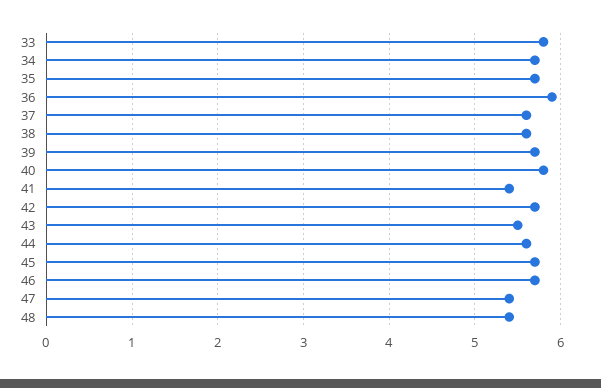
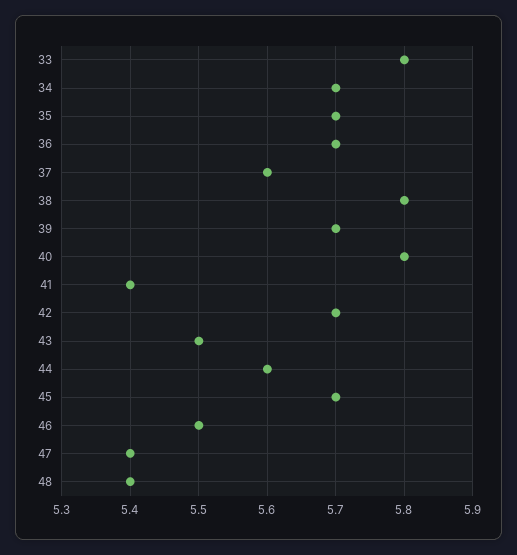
  {
    "33": 5.8,
    "34": 5.7,
    "35": 5.7,
-   "36": 5.9,
+   "36": 5.7,
    "37": 5.6,
-   "38": 5.6,
+   "38": 5.8,
    "39": 5.7,
    "40": 5.8,
    "41": 5.4,
    "42": 5.7,
    "43": 5.5,
    "44": 5.6,
    "45": 5.7,
-   "46": 5.7,
+   "46": 5.5,
    "47": 5.4,
    "48": 5.4
  }

